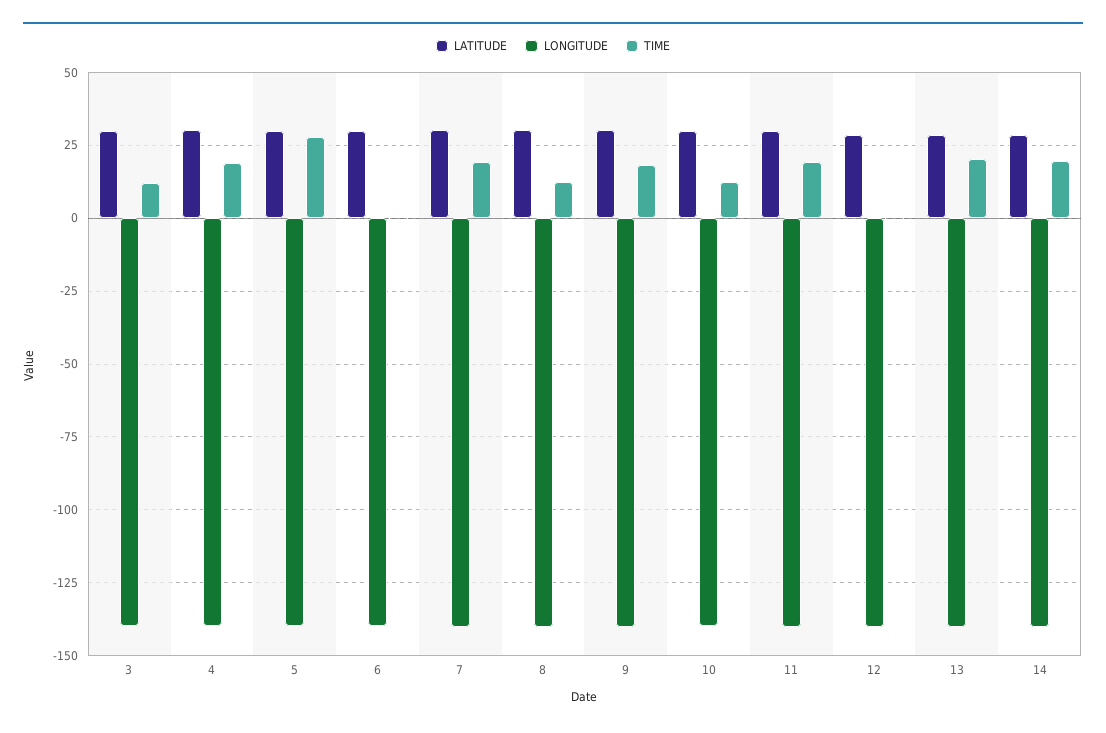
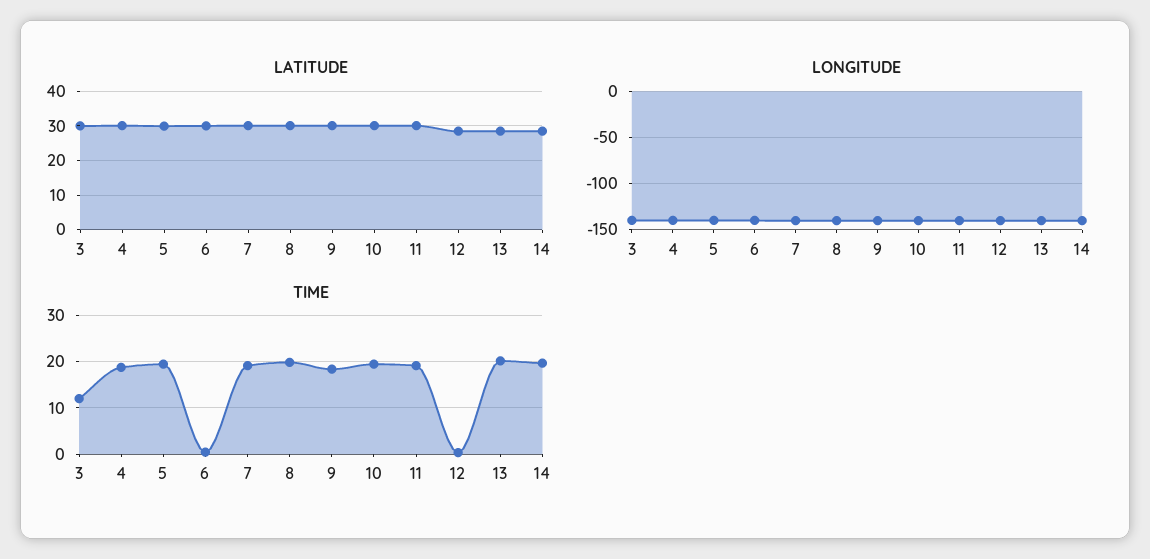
  {
    "LATITUDE": {
      "3": 30,
      "4": 30,
      "5": 30,
      "6": 30,
      "7": 30,
      "8": 30,
      "9": 30,
      "10": 30,
      "11": 30,
      "12": 28,
      "13": 28,
      "14": 28
    },
    "LONGITUDE": {
      "3": -140,
      "4": -140,
      "5": -140,
      "6": -140,
      "7": -140,
      "8": -140,
      "9": -140,
      "10": -140,
      "11": -140,
      "12": -140,
      "13": -140,
      "14": -140
    },
    "TIME": {
      "3": 12,
      "4": 18,
-     "5": 27.5,
+     "5": 20,
      "6": 0,
      "7": 20,
-     "8": 12.5,
+     "8": 20,
      "9": 18,
-     "10": 12.5,
+     "10": 20,
      "11": 20,
      "12": 0,
      "13": 20,
      "14": 20
    }
  }

